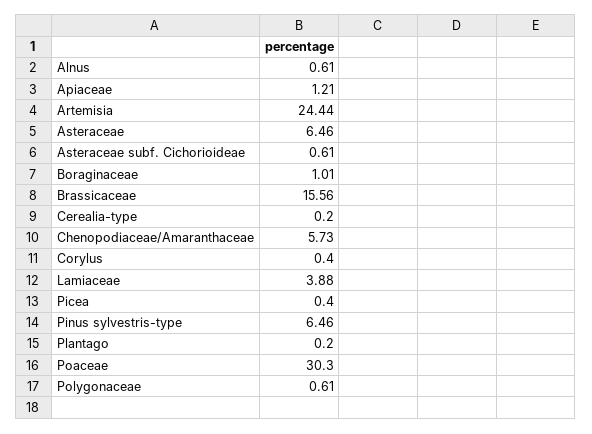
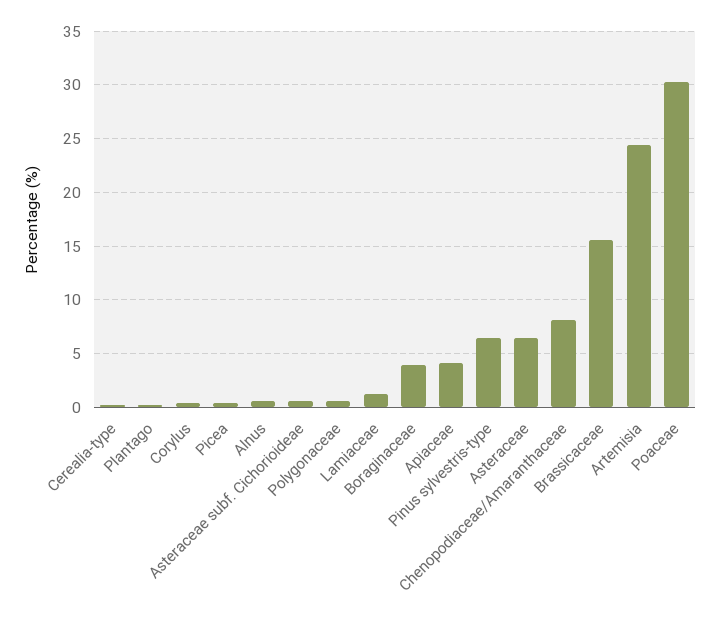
  {
    "Alnus": 0.61,
-   "Apiaceae": 1.21,
+   "Apiaceae": 4,
    "Artemisia": 24.44,
    "Asteraceae": 6.46,
    "Asteraceae subf. Cichorioideae": 0.61,
-   "Boraginaceae": 1.01,
+   "Boraginaceae": 4,
    "Brassicaceae": 15.56,
    "Cerealia-type": 0.2,
-   "Chenopodiaceae/Amaranthaceae": 5.73,
+   "Chenopodiaceae/Amaranthaceae": 8,
    "Corylus": 0.4,
-   "Lamiaceae": 3.88,
+   "Lamiaceae": 1,
    "Picea": 0.4,
    "Pinus sylvestris-type": 6.46,
    "Plantago": 0.2,
    "Poaceae": 30.3,
    "Polygonaceae": 0.61
  }

